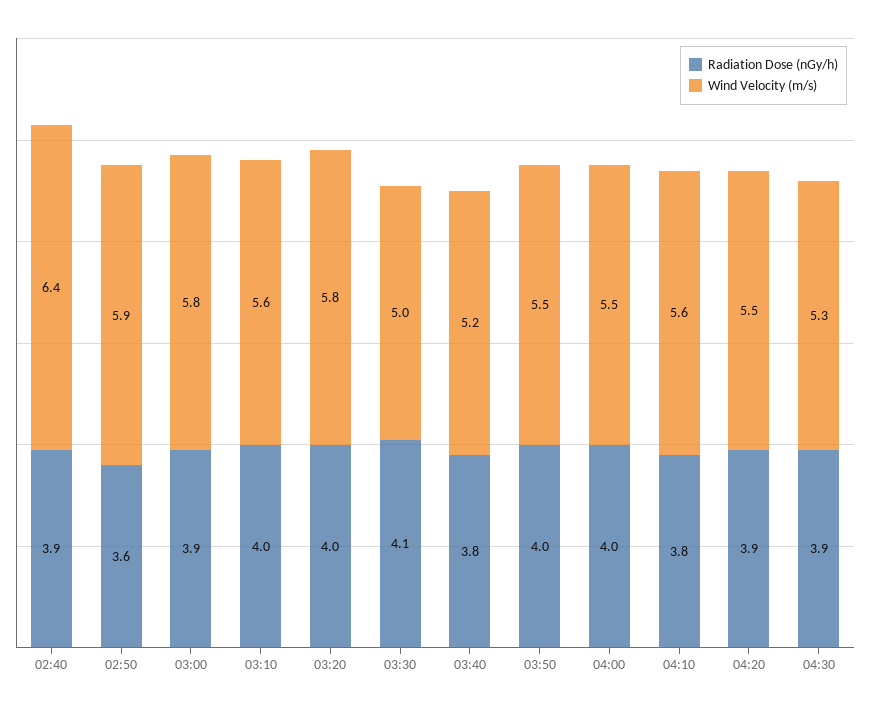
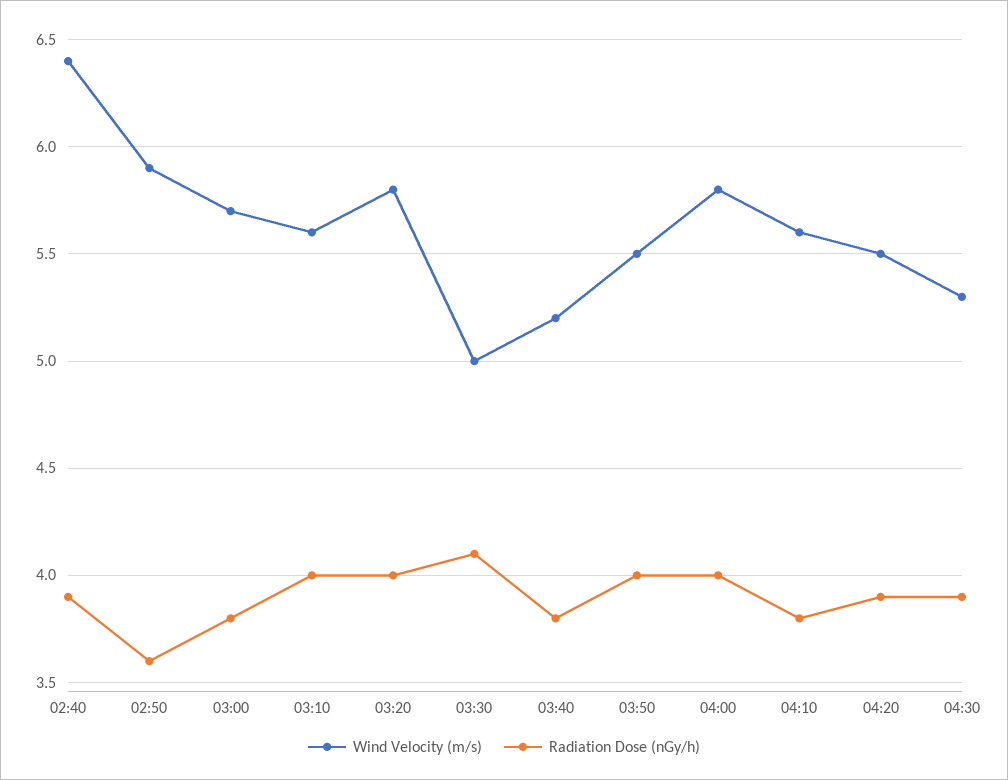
  {
    "Radiation Dose (nGy/h)": {
      "02:40": 3.9,
      "02:50": 3.6,
-     "03:00": 3.9,
+     "03:00": 3.8,
      "03:10": 4,
      "03:20": 4,
      "03:30": 4.1,
      "03:40": 3.8,
      "03:50": 4,
      "04:00": 4,
      "04:10": 3.8,
      "04:20": 3.9,
      "04:30": 3.9
    },
    "Wind Velocity (m/s)": {
      "02:40": 6.4,
      "02:50": 5.9,
-     "03:00": 5.8,
+     "03:00": 5.7,
      "03:10": 5.6,
      "03:20": 5.8,
      "03:30": 5,
      "03:40": 5.2,
      "03:50": 5.5,
-     "04:00": 5.5,
+     "04:00": 5.8,
      "04:10": 5.6,
      "04:20": 5.5,
      "04:30": 5.3
    }
  }

